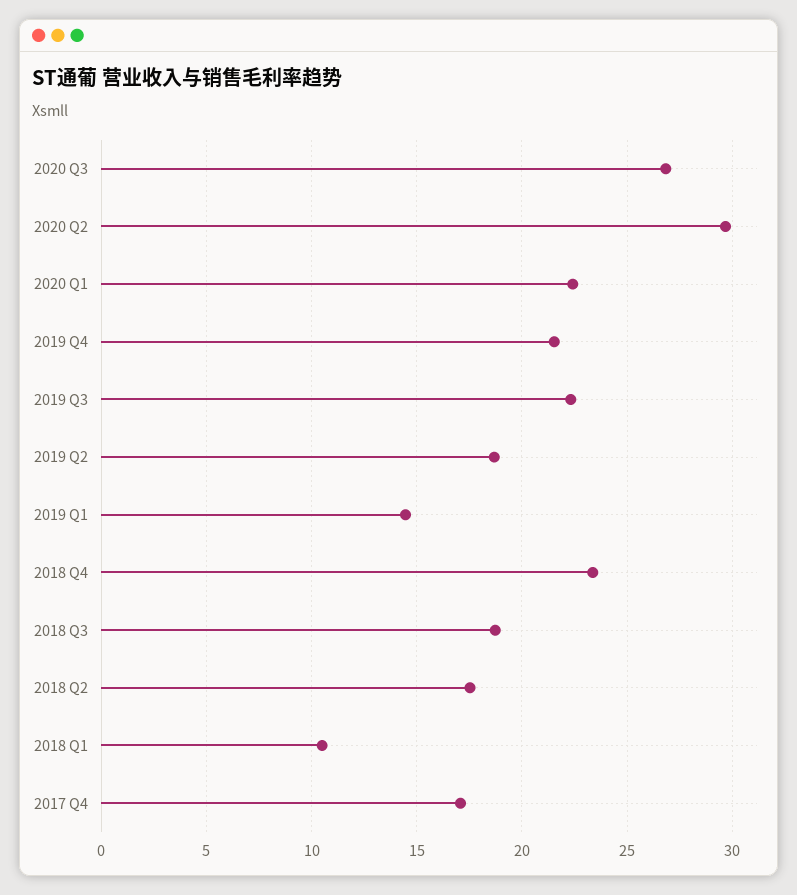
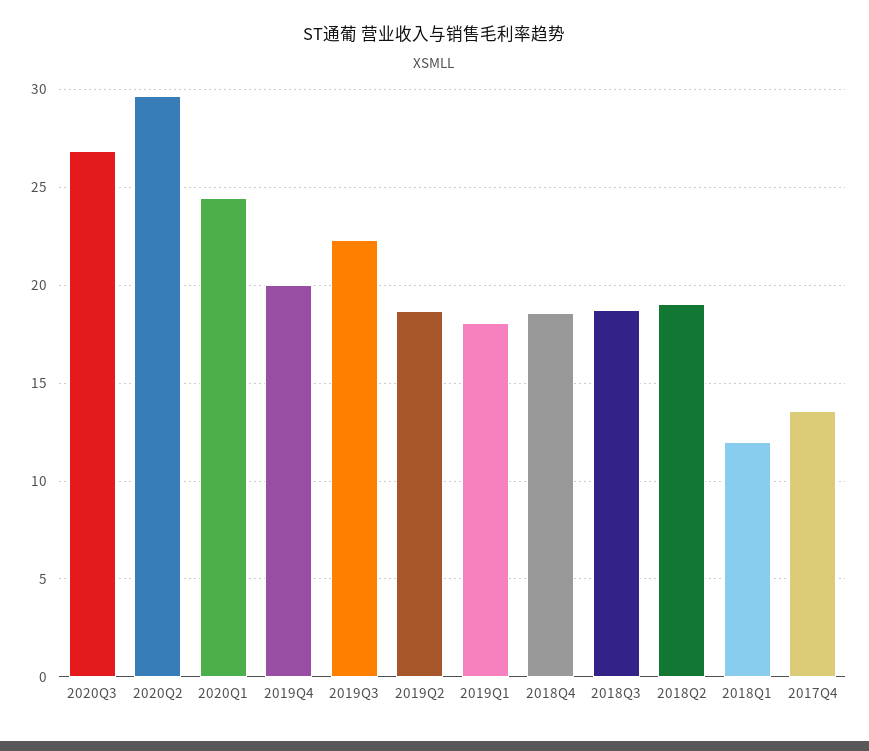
  {
    "2020 Q3": 27,
    "2020 Q2": 29.5,
-   "2020 Q1": 22.5,
+   "2020 Q1": 24.5,
-   "2019 Q4": 21.5,
+   "2019 Q4": 20,
    "2019 Q3": 22.5,
    "2019 Q2": 18.5,
-   "2019 Q1": 14.5,
+   "2019 Q1": 18,
-   "2018 Q4": 23.5,
+   "2018 Q4": 18.5,
    "2018 Q3": 18.5,
-   "2018 Q2": 17.5,
+   "2018 Q2": 19,
-   "2018 Q1": 10.5,
+   "2018 Q1": 12,
-   "2017 Q4": 17
+   "2017 Q4": 13.5
  }

